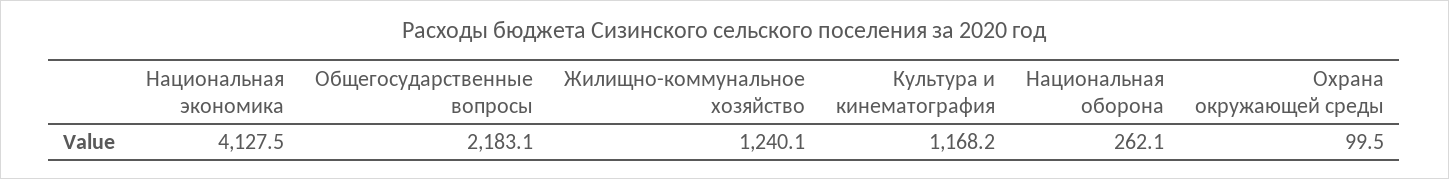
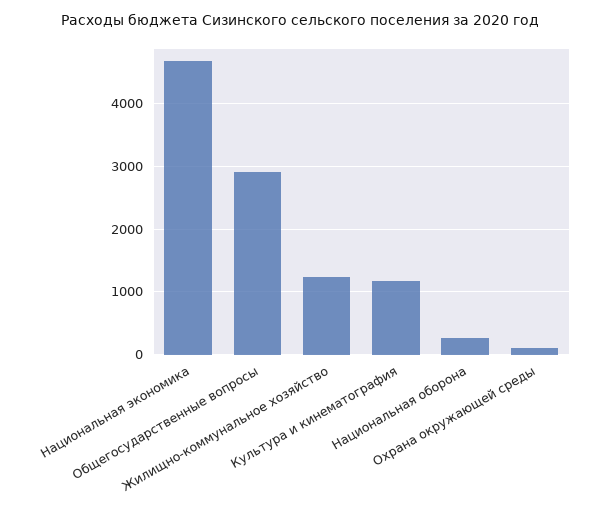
  {
-   "Национальная экономика": 4127.5,
+   "Национальная экономика": 4700,
-   "Общегосударственные вопросы": 2183.1,
+   "Общегосударственные вопросы": 2900,
    "Жилищно-коммунальное хозяйство": 1240.1,
    "Культура и кинематография": 1168.2,
    "Национальная оборона": 262.1,
    "Охрана окружающей среды": 99.5
  }

